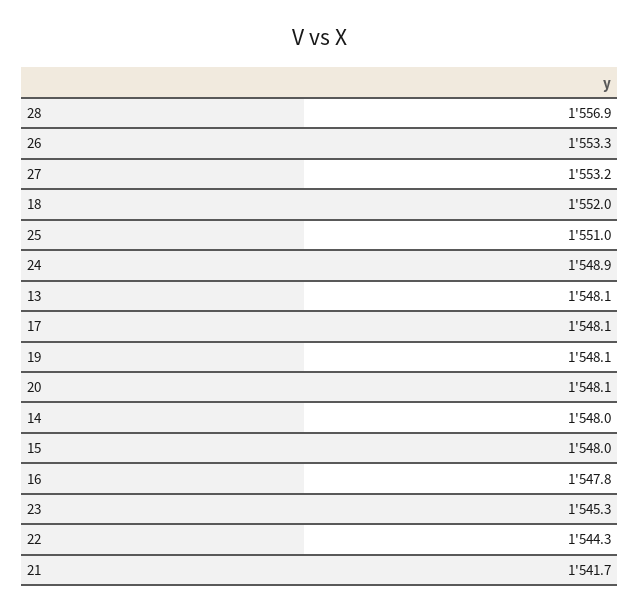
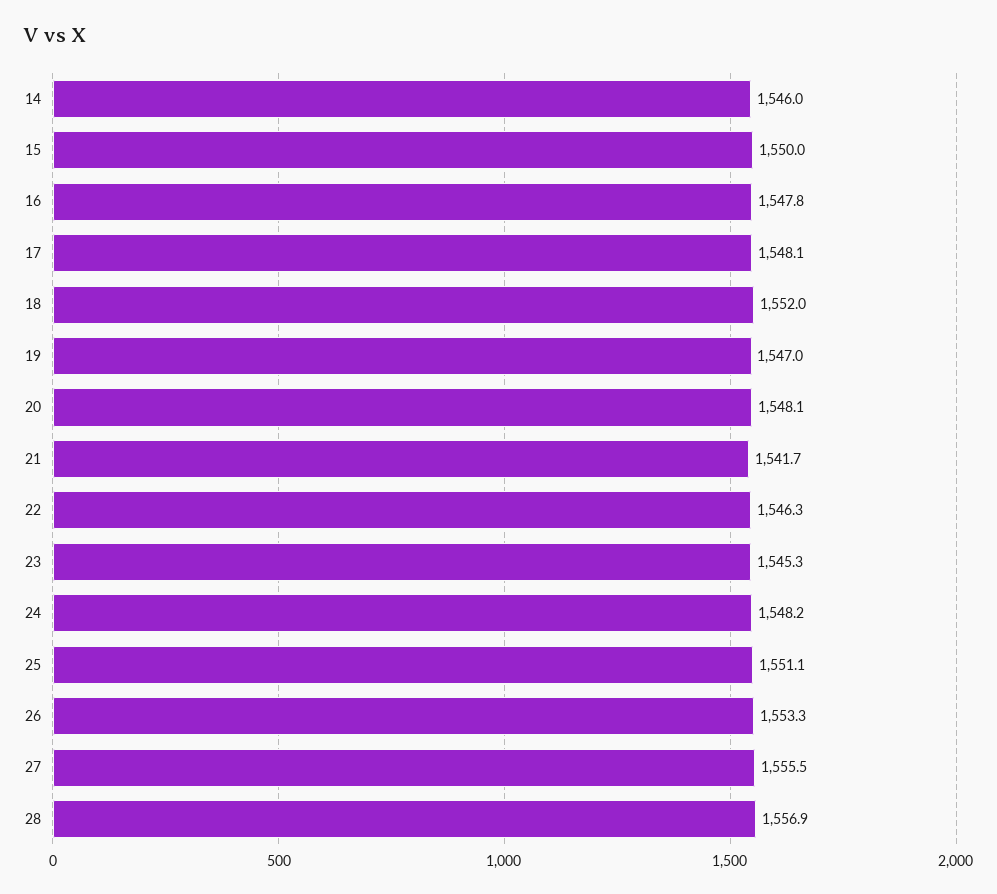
  {
    "28": 1556.9,
    "26": 1553.3,
-   "27": 1553.2,
+   "27": 1555.5,
    "18": 1552,
-   "25": 1551,
+   "25": 1551.1,
-   "24": 1548.9,
+   "24": 1548.2,
-   "13": 1548.1,
    "17": 1548.1,
-   "19": 1548.1,
+   "19": 1547,
    "20": 1548.1,
-   "14": 1548,
+   "14": 1546,
-   "15": 1548,
+   "15": 1550,
    "16": 1547.8,
    "23": 1545.3,
-   "22": 1544.3,
+   "22": 1546.3,
    "21": 1541.7
  }

